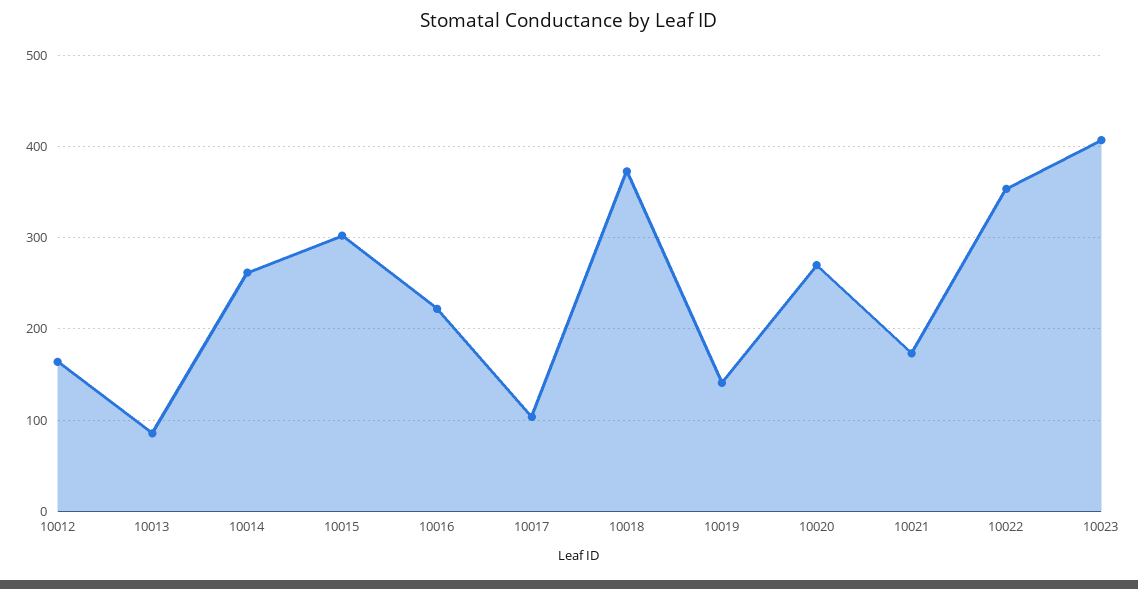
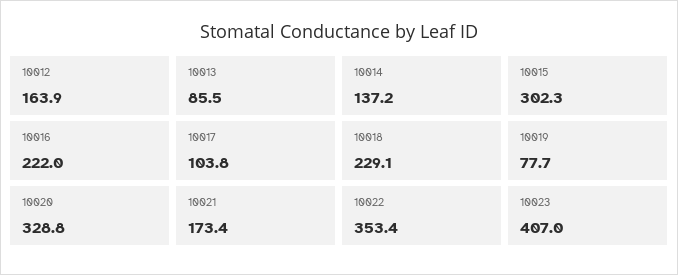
  {
    "10012": 163.9,
    "10013": 85.5,
-   "10014": 260,
+   "10014": 137.2,
    "10015": 302.3,
    "10016": 222,
    "10017": 103.8,
-   "10018": 370,
+   "10018": 229.1,
-   "10019": 140,
+   "10019": 77.7,
-   "10020": 270,
+   "10020": 328.8,
    "10021": 173.4,
    "10022": 353.4,
    "10023": 407
  }

